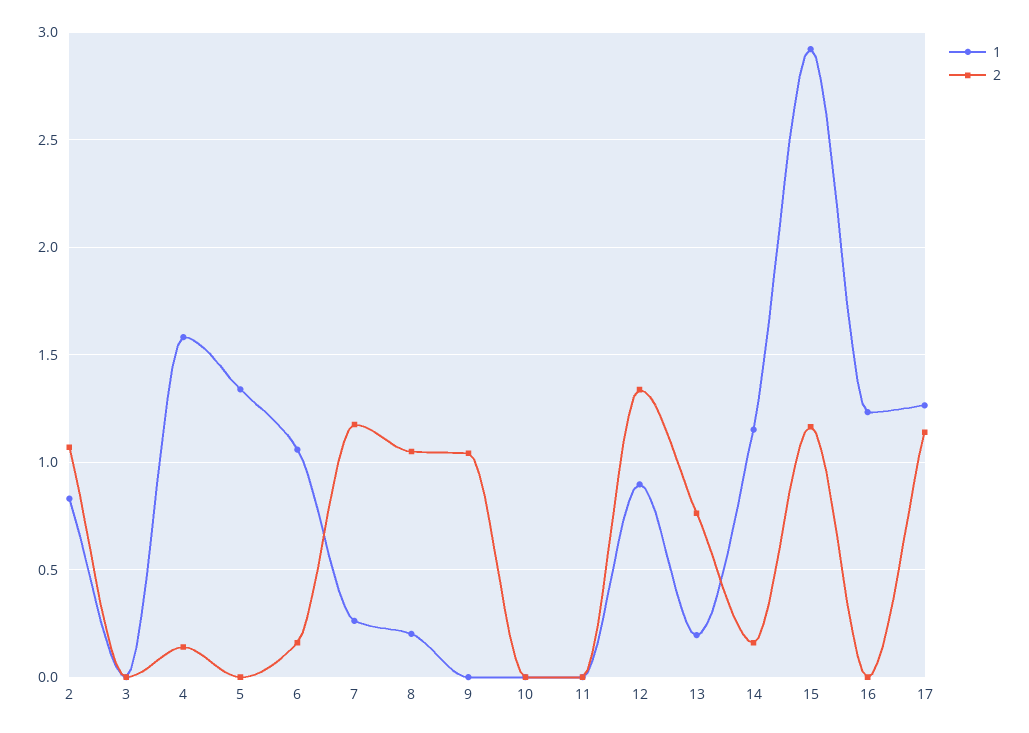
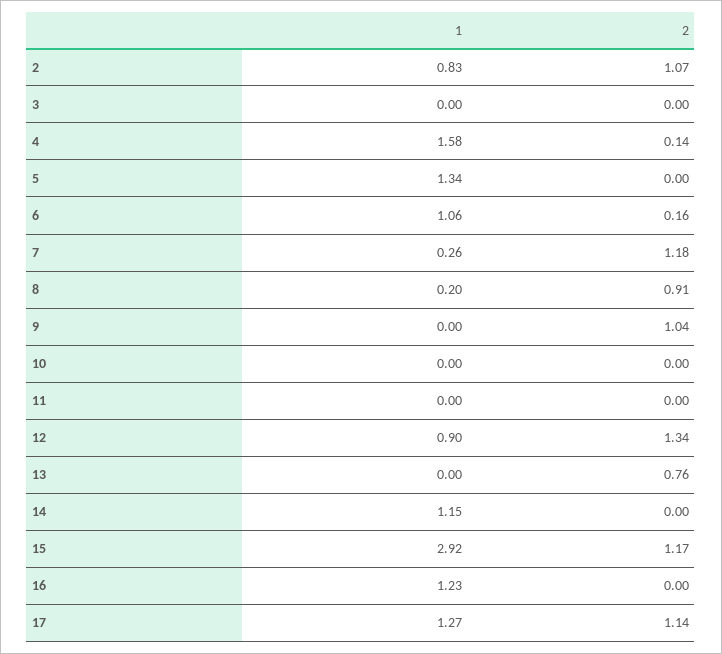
  {
    "1": {
      "2": 0.83,
      "3": 0,
      "4": 1.58,
      "5": 1.34,
      "6": 1.06,
      "7": 0.26,
      "8": 0.2,
      "9": 0,
      "10": 0,
      "11": 0,
      "12": 0.9,
-     "13": 0.2,
+     "13": 0,
      "14": 1.15,
      "15": 2.92,
      "16": 1.23,
      "17": 1.27
    },
    "2": {
      "2": 1.07,
      "3": 0,
      "4": 0.14,
      "5": 0,
      "6": 0.16,
      "7": 1.18,
-     "8": 1.05,
+     "8": 0.91,
      "9": 1.04,
      "10": 0,
      "11": 0,
      "12": 1.34,
      "13": 0.76,
-     "14": 0.15,
+     "14": 0,
      "15": 1.17,
      "16": 0,
      "17": 1.14
    }
  }

